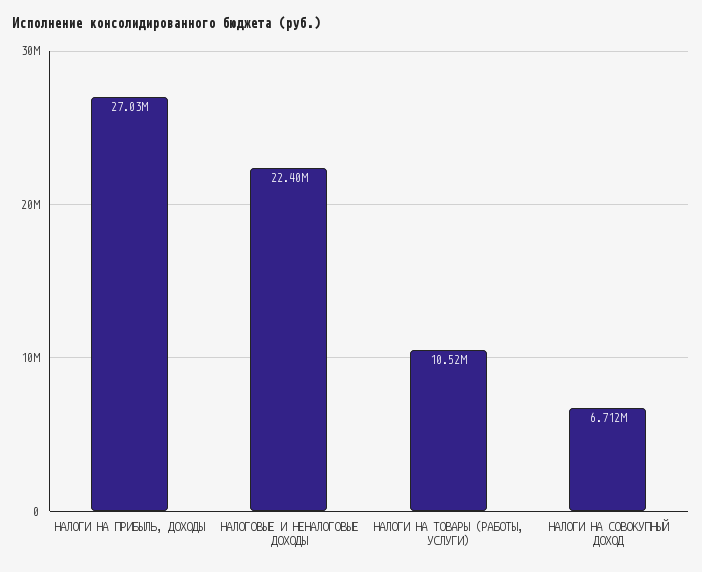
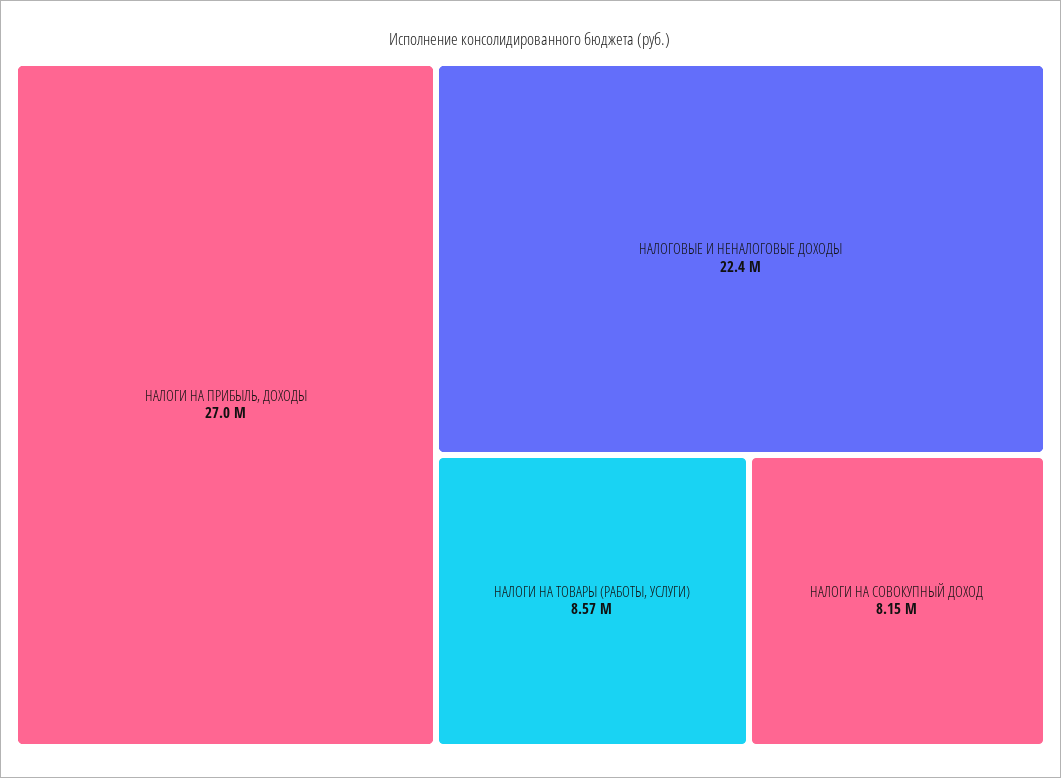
  {
    "НАЛОГИ НА ПРИБЫЛЬ, ДОХОДЫ": 27030000,
    "НАЛОГОВЫЕ И НЕНАЛОГОВЫЕ ДОХОДЫ": 22400000,
-   "НАЛОГИ НА ТОВАРЫ (РАБОТЫ, УСЛУГИ)": 10520000,
+   "НАЛОГИ НА ТОВАРЫ (РАБОТЫ, УСЛУГИ)": 8570000,
-   "НАЛОГИ НА СОВОКУПНЫЙ ДОХОД": 6712000
+   "НАЛОГИ НА СОВОКУПНЫЙ ДОХОД": 8150000
  }

